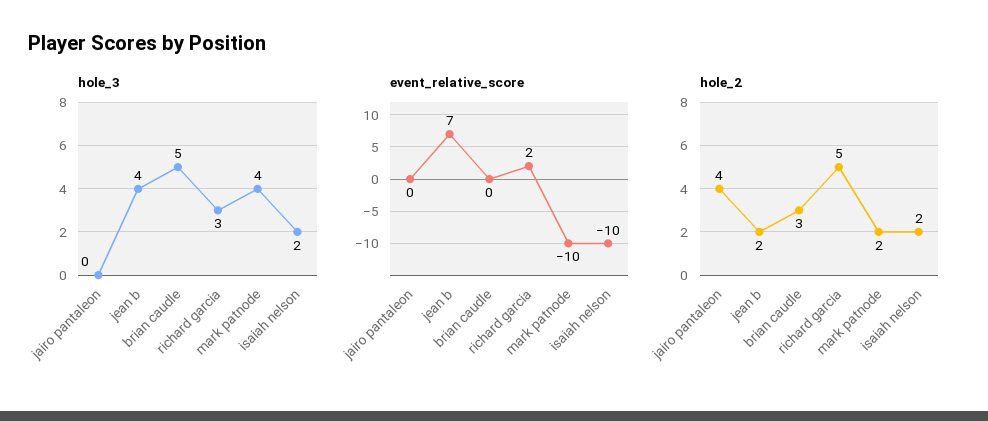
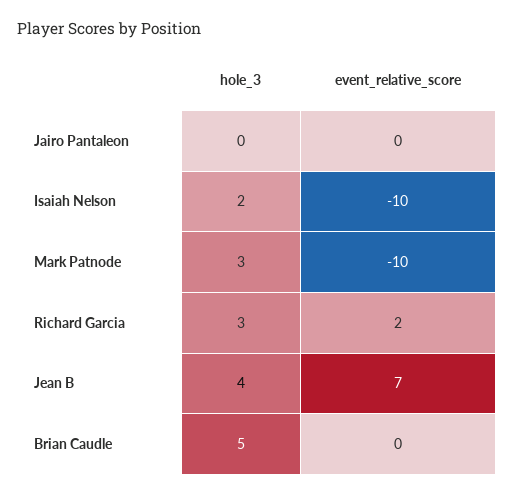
  {
    "hole_3": {
      "jairo pantaleon": 0,
      "jean b": 4,
      "brian caudle": 5,
      "richard garcia": 3,
-     "mark patnode": 4,
+     "mark patnode": 3,
      "isaiah nelson": 2
    },
    "event_relative_score": {
      "jairo pantaleon": 0,
      "jean b": 7,
      "brian caudle": 0,
      "richard garcia": 2,
      "mark patnode": -10,
      "isaiah nelson": -10
-   },
+   }
-   "hole_2": {
-     "jairo pantaleon": 4,
-     "jean b": 2,
-     "brian caudle": 3,
-     "richard garcia": 5,
-     "mark patnode": 2,
-     "isaiah nelson": 2
-   }
  }

